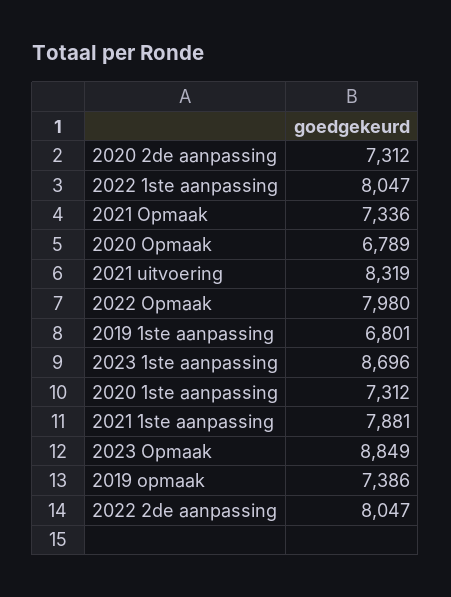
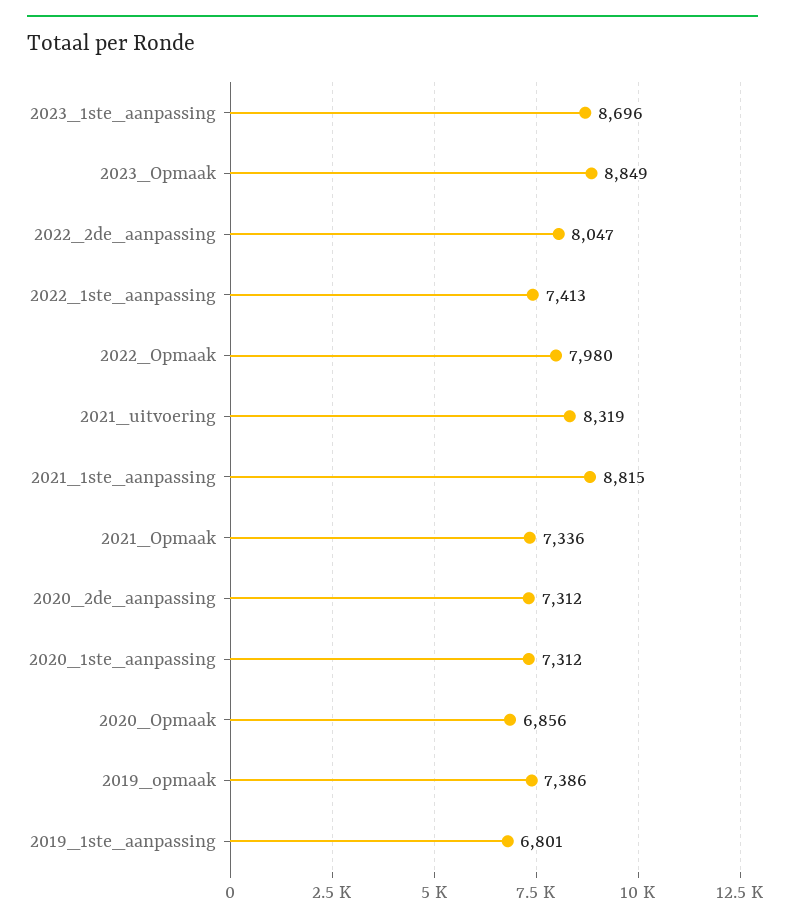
  {
    "2020 2de aanpassing": 7312,
-   "2022 1ste aanpassing": 8047,
+   "2022 1ste aanpassing": 7413,
    "2021 Opmaak": 7336,
-   "2020 Opmaak": 6789,
+   "2020 Opmaak": 6856,
    "2021 uitvoering": 8319,
    "2022 Opmaak": 7980,
    "2019 1ste aanpassing": 6801,
    "2023 1ste aanpassing": 8696,
    "2020 1ste aanpassing": 7312,
-   "2021 1ste aanpassing": 7881,
+   "2021 1ste aanpassing": 8815,
    "2023 Opmaak": 8849,
    "2019 opmaak": 7386,
    "2022 2de aanpassing": 8047
  }

